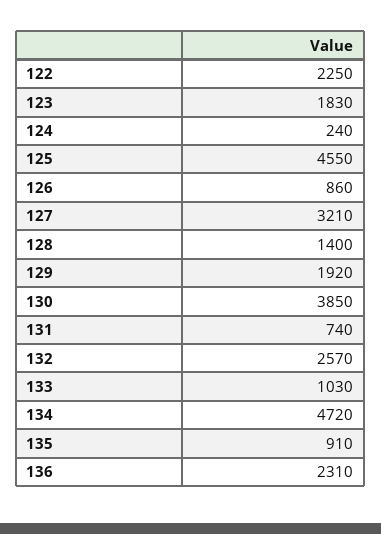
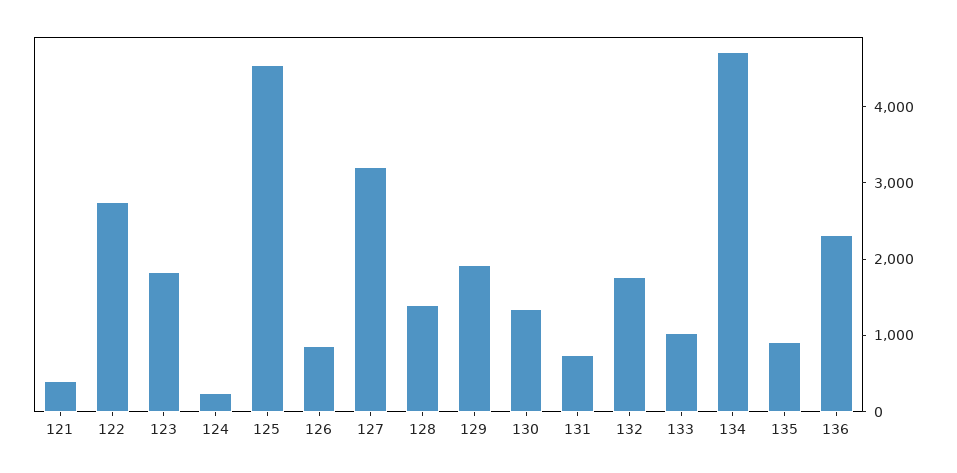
  {
-   "122": 2250,
+   "122": 2800,
    "123": 1830,
    "124": 240,
    "125": 4550,
    "126": 860,
    "127": 3210,
    "128": 1400,
    "129": 1920,
-   "130": 3850,
+   "130": 1400,
    "131": 740,
-   "132": 2570,
+   "132": 1800,
    "133": 1030,
    "134": 4720,
    "135": 910,
-   "136": 2310
+   "136": 2310,
+   "121": 400
  }

